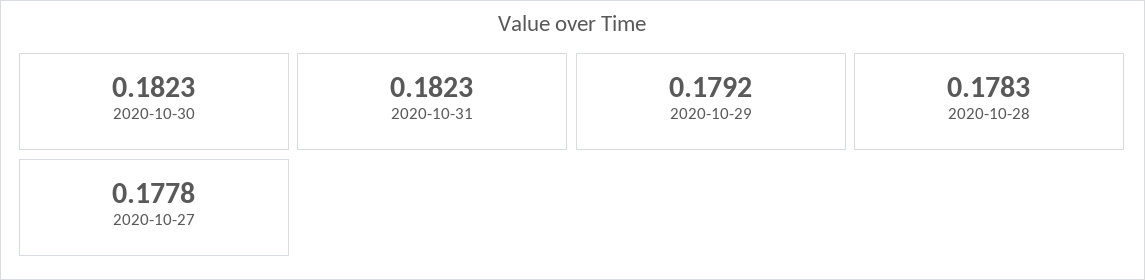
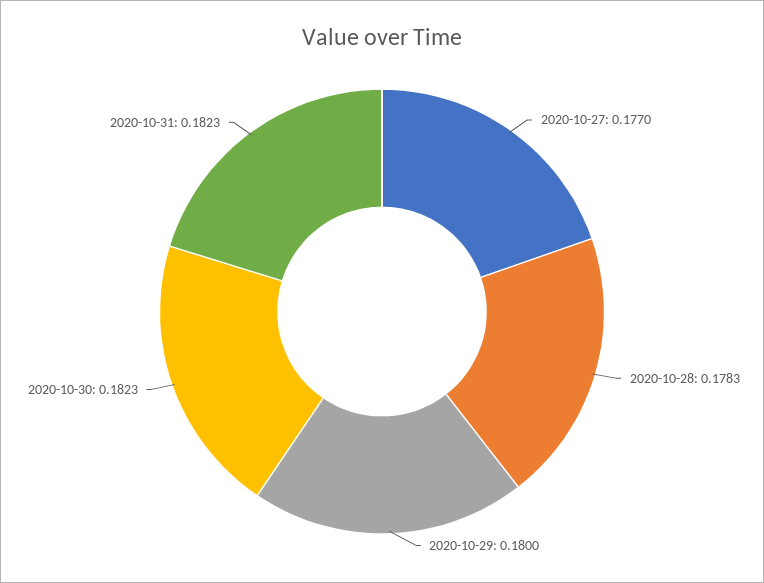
  {
    "2020-10-30": 0.1823,
    "2020-10-31": 0.1823,
-   "2020-10-29": 0.1792,
+   "2020-10-29": 0.18,
    "2020-10-28": 0.1783,
-   "2020-10-27": 0.1778
+   "2020-10-27": 0.177
  }

